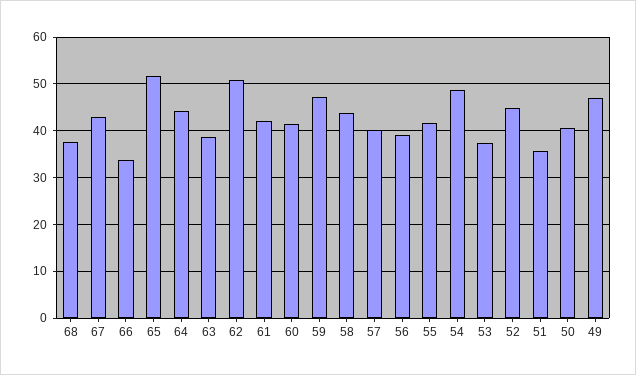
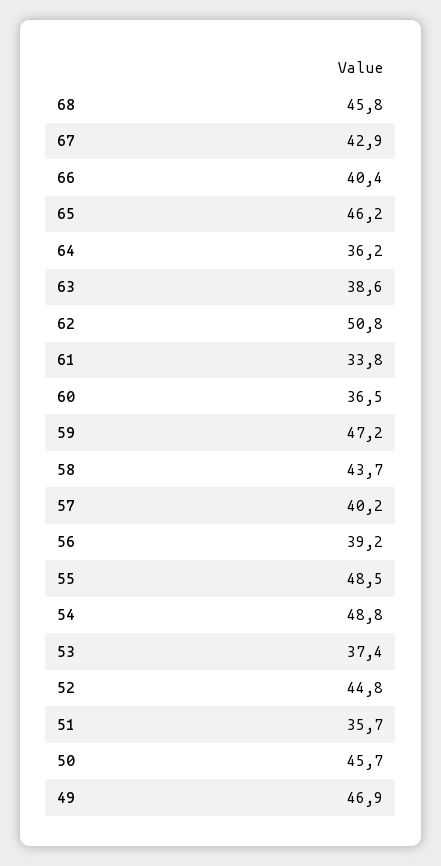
  {
-   "68": 38,
+   "68": 45.8,
    "67": 42.9,
-   "66": 34,
+   "66": 40.4,
-   "65": 52,
+   "65": 46.2,
-   "64": 44,
+   "64": 36.2,
    "63": 38.6,
    "62": 50.8,
-   "61": 42,
+   "61": 33.8,
-   "60": 42,
+   "60": 36.5,
    "59": 47.2,
    "58": 43.7,
    "57": 40.2,
    "56": 39.2,
-   "55": 42,
+   "55": 48.5,
    "54": 48.8,
    "53": 37.4,
    "52": 44.8,
    "51": 35.7,
-   "50": 40,
+   "50": 45.7,
    "49": 46.9
  }

